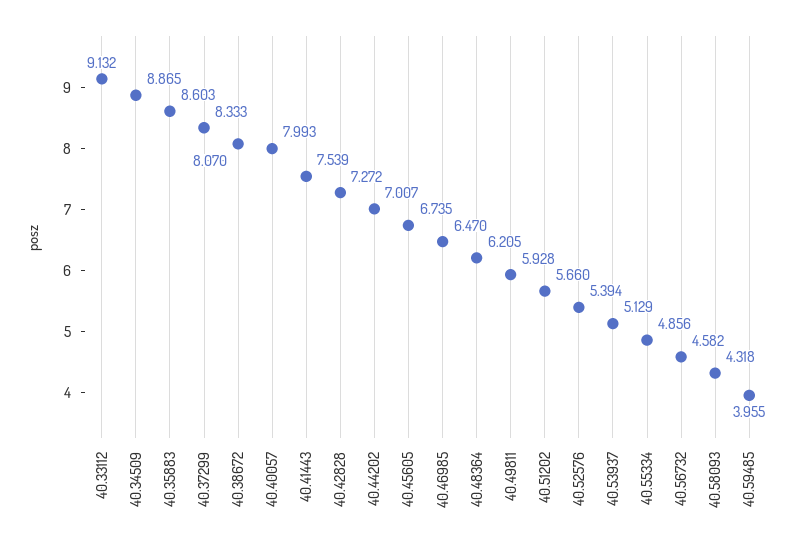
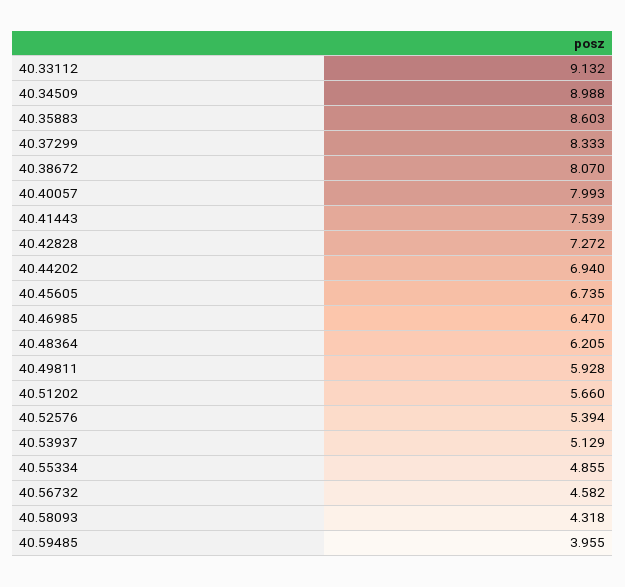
  {
    "40.33112": 9.132,
-   "40.34509": 8.865,
+   "40.34509": 8.988,
    "40.35883": 8.603,
    "40.37299": 8.333,
    "40.38672": 8.07,
    "40.40057": 7.993,
    "40.41443": 7.539,
    "40.42828": 7.272,
-   "40.44202": 7.007,
+   "40.44202": 6.94,
    "40.45605": 6.735,
    "40.46985": 6.47,
    "40.48364": 6.205,
    "40.49811": 5.928,
    "40.51202": 5.66,
    "40.52576": 5.394,
    "40.53937": 5.129,
-   "40.55334": 4.856,
+   "40.55334": 4.855,
    "40.56732": 4.582,
    "40.58093": 4.318,
    "40.59485": 3.955
  }

